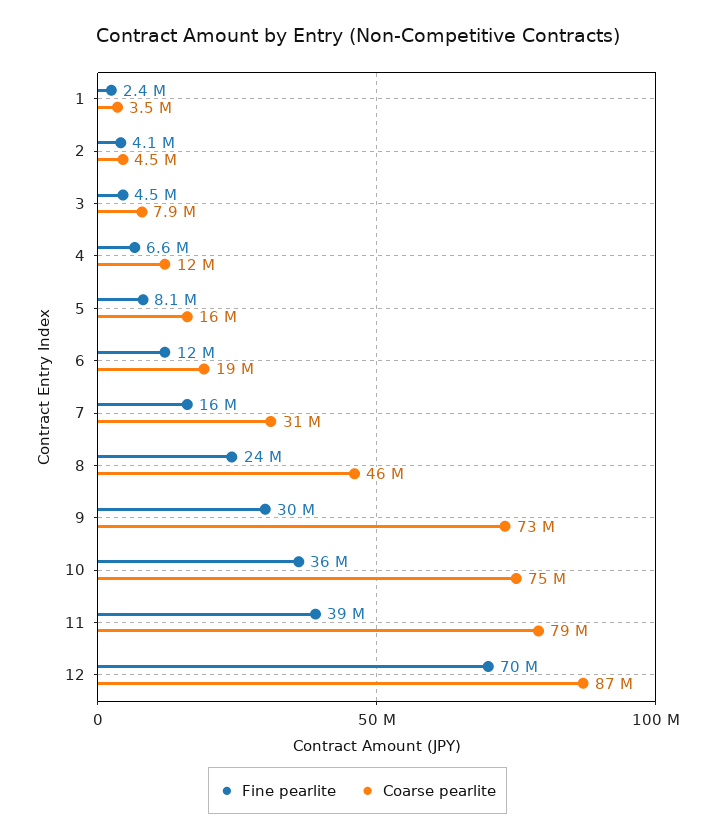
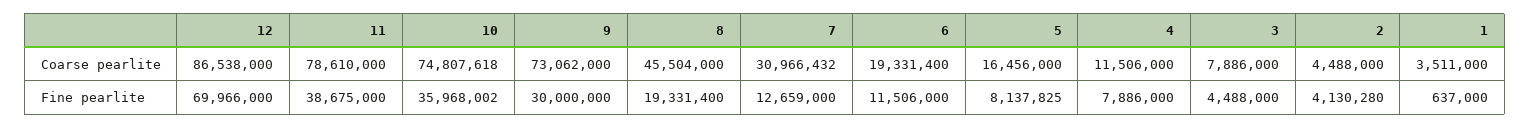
  {
    "Fine pearlite": {
-     "1": 2400000,
+     "1": 637000,
      "2": 4130280,
      "3": 4488000,
-     "4": 6600000,
+     "4": 7886000,
      "5": 8137825,
      "6": 11506000,
-     "7": 16000000,
+     "7": 12659000,
-     "8": 24000000,
+     "8": 19331400,
      "9": 30000000,
      "10": 35968002,
      "11": 38675000,
      "12": 69966000
    },
    "Coarse pearlite": {
      "1": 3511000,
      "2": 4488000,
      "3": 7886000,
      "4": 11506000,
      "5": 16456000,
      "6": 19331400,
      "7": 30966432,
      "8": 45504000,
      "9": 73062000,
      "10": 74807618,
      "11": 78610000,
      "12": 86538000
    }
  }

